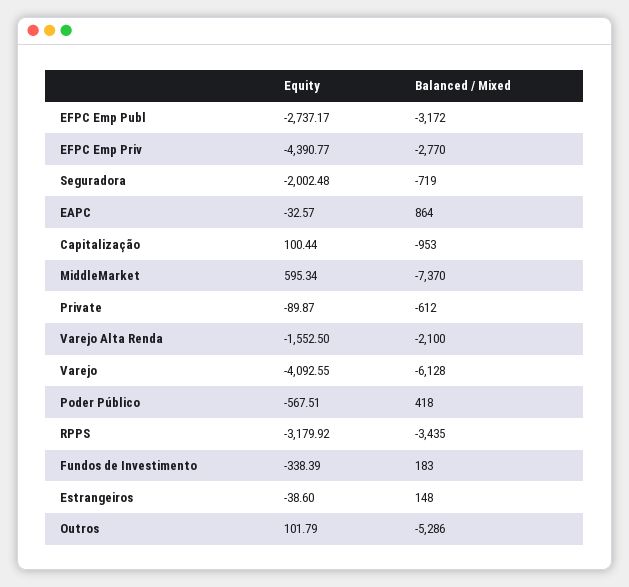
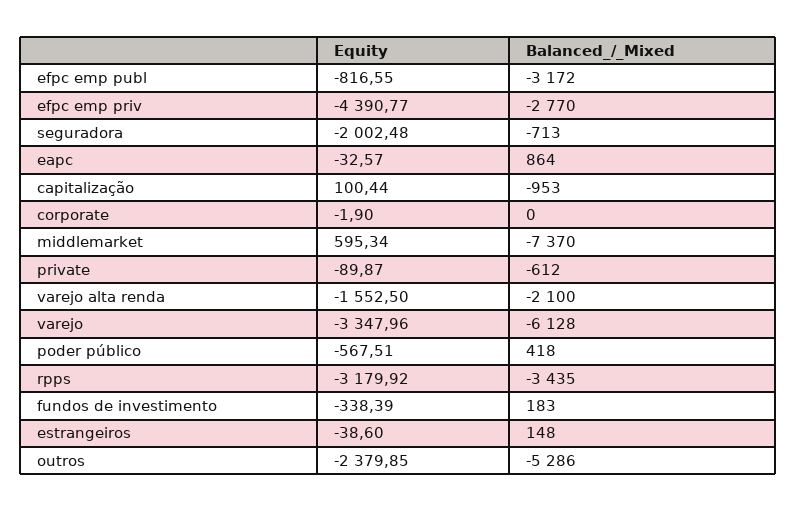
  {
    "Equity": {
-     "EFPC Emp Publ": -2737.17,
+     "EFPC Emp Publ": -816.55,
      "EFPC Emp Priv": -4390.77,
      "Seguradora": -2002.48,
      "EAPC": -32.57,
      "Capitalização": 100.44,
      "MiddleMarket": 595.34,
      "Private": -89.87,
      "Varejo Alta Renda": -1552.5,
-     "Varejo": -4092.55,
+     "Varejo": -3347.96,
      "Poder Público": -567.51,
      "RPPS": -3179.92,
      "Fundos de Investimento": -338.39,
      "Estrangeiros": -38.6,
-     "Outros": 101.79
+     "Outros": -2379.85,
+     "corporate": -1.9
    },
    "Balanced / Mixed": {
      "EFPC Emp Publ": -3172,
      "EFPC Emp Priv": -2770,
-     "Seguradora": -719,
+     "Seguradora": -713,
      "EAPC": 864,
      "Capitalização": -953,
      "MiddleMarket": -7370,
      "Private": -612,
      "Varejo Alta Renda": -2100,
      "Varejo": -6128,
      "Poder Público": 418,
      "RPPS": -3435,
      "Fundos de Investimento": 183,
      "Estrangeiros": 148,
-     "Outros": -5286
+     "Outros": -5286,
+     "corporate": 0
    }
  }

